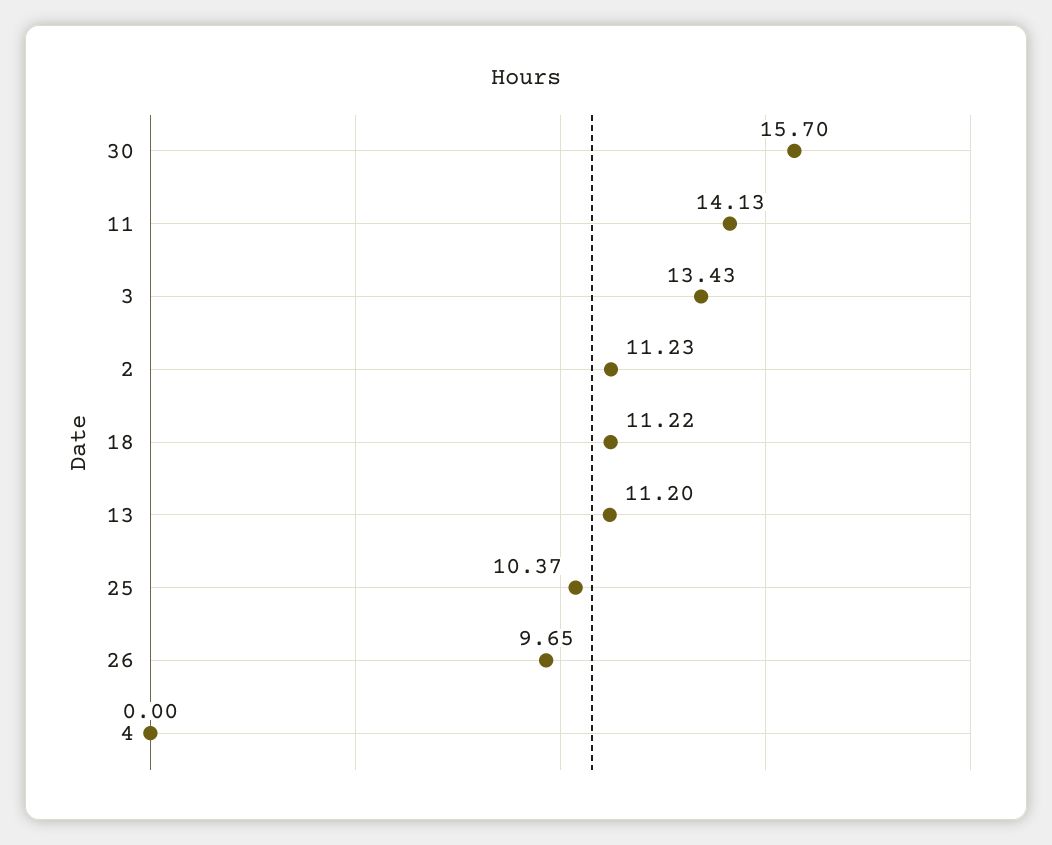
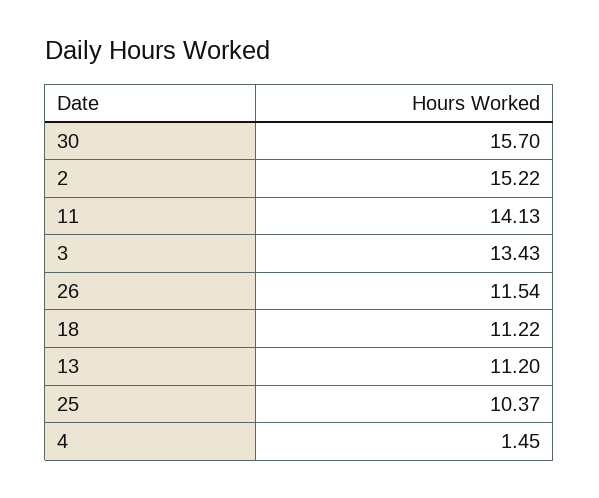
  {
    "30": 15.7,
    "11": 14.13,
    "3": 13.43,
-   "2": 11.23,
+   "2": 15.22,
    "18": 11.22,
    "13": 11.2,
    "25": 10.37,
-   "26": 9.65,
+   "26": 11.54,
-   "4": 0
+   "4": 1.45
  }

